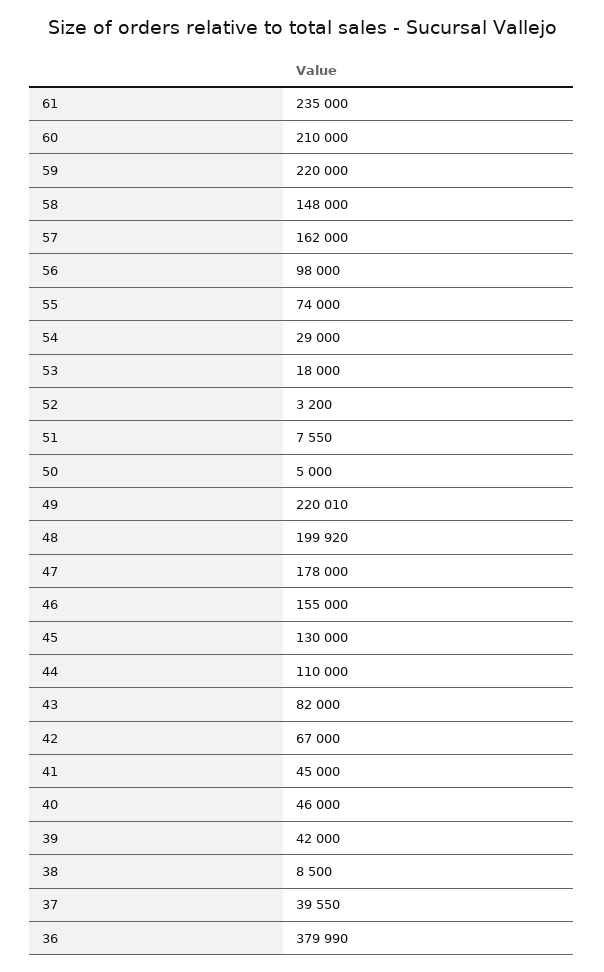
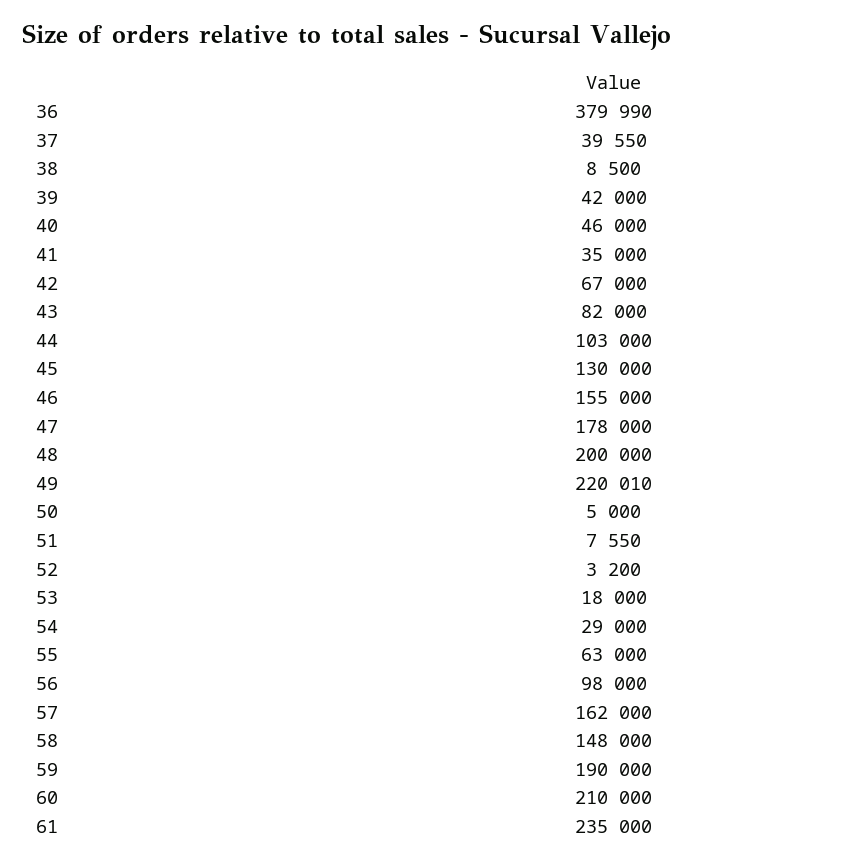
  {
    "61": 235000,
    "60": 210000,
-   "59": 220000,
+   "59": 190000,
    "58": 148000,
    "57": 162000,
    "56": 98000,
-   "55": 74000,
+   "55": 63000,
    "54": 29000,
    "53": 18000,
    "52": 3200,
    "51": 7550,
    "50": 5000,
    "49": 220010,
-   "48": 199920,
+   "48": 200000,
    "47": 178000,
    "46": 155000,
    "45": 130000,
-   "44": 110000,
+   "44": 103000,
    "43": 82000,
    "42": 67000,
-   "41": 45000,
+   "41": 35000,
    "40": 46000,
    "39": 42000,
    "38": 8500,
    "37": 39550,
    "36": 379990
  }

